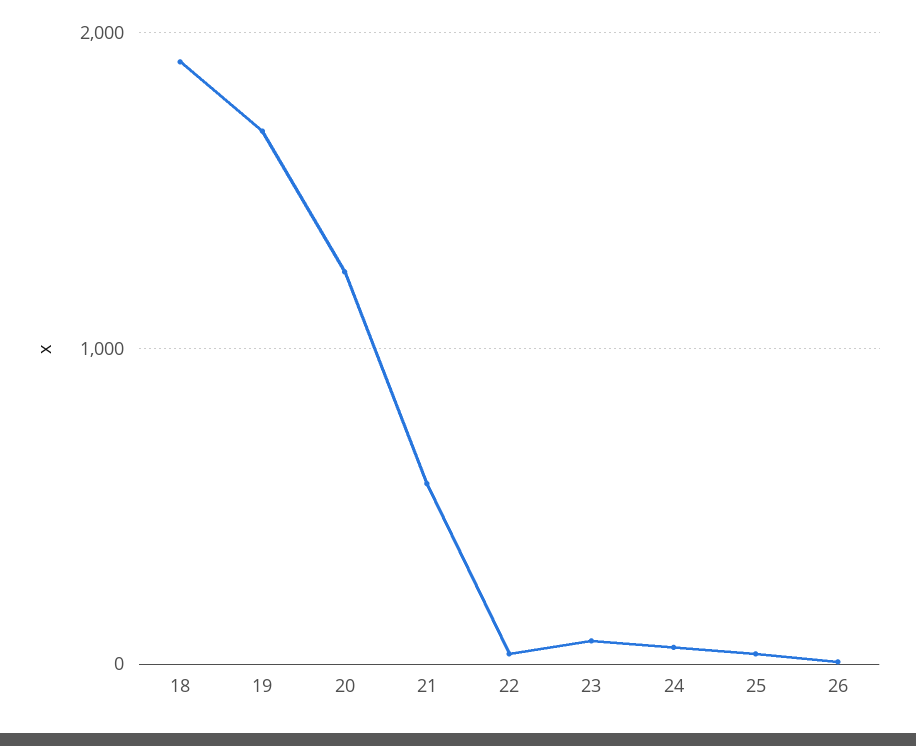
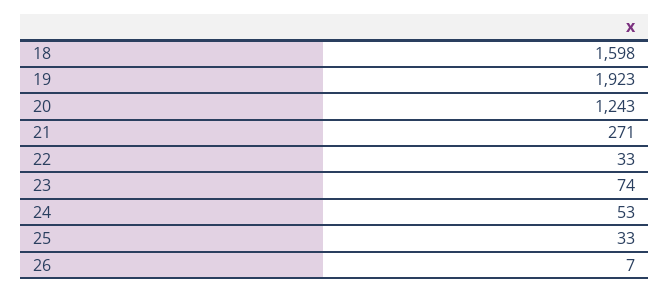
  {
-   "18": 1900,
+   "18": 1598,
-   "19": 1700,
+   "19": 1923,
    "20": 1243,
-   "21": 600,
+   "21": 271,
    "22": 33,
    "23": 74,
    "24": 53,
    "25": 33,
    "26": 7
  }

